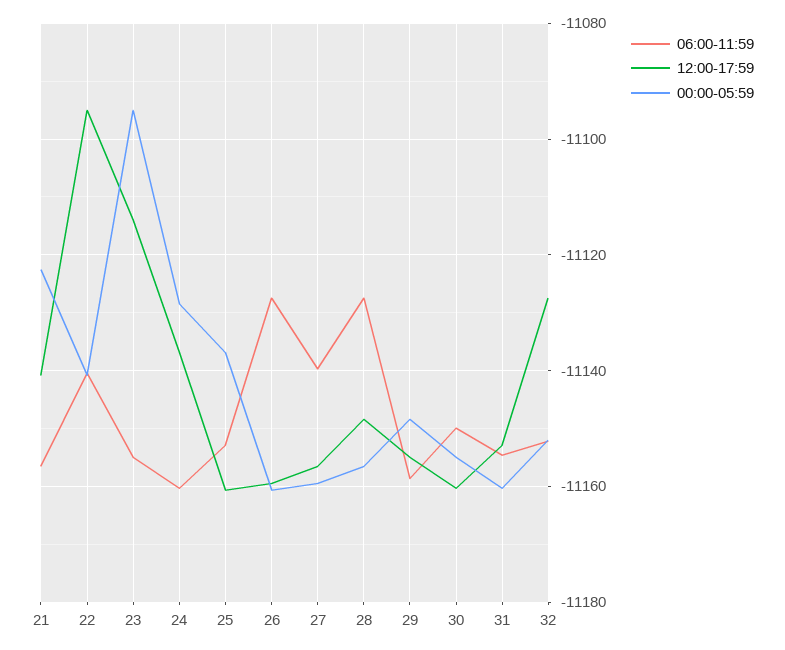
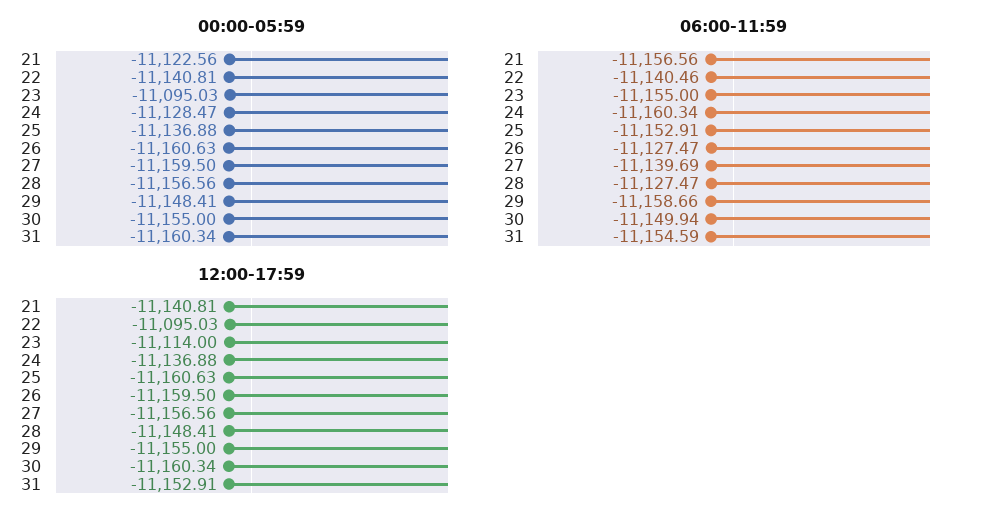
  {
    "06:00-11:59": {
      "21": -11156.56,
      "22": -11140.46,
      "23": -11155,
      "24": -11160.34,
      "25": -11152.91,
      "26": -11127.47,
      "27": -11139.69,
      "28": -11127.47,
      "29": -11158.66,
      "30": -11149.94,
-     "31": -11154.59,
+     "31": -11154.59
-     "32": -11152
    },
    "12:00-17:59": {
      "21": -11140.81,
      "22": -11095.03,
      "23": -11114,
      "24": -11136.88,
      "25": -11160.63,
      "26": -11159.5,
      "27": -11156.56,
      "28": -11148.41,
      "29": -11155,
      "30": -11160.34,
-     "31": -11152.91,
+     "31": -11152.91
-     "32": -11128
    },
    "00:00-05:59": {
      "21": -11122.56,
      "22": -11140.81,
      "23": -11095.03,
      "24": -11128.47,
      "25": -11136.88,
      "26": -11160.63,
      "27": -11159.5,
      "28": -11156.56,
      "29": -11148.41,
      "30": -11155,
-     "31": -11160.34,
+     "31": -11160.34
-     "32": -11152
    }
  }

